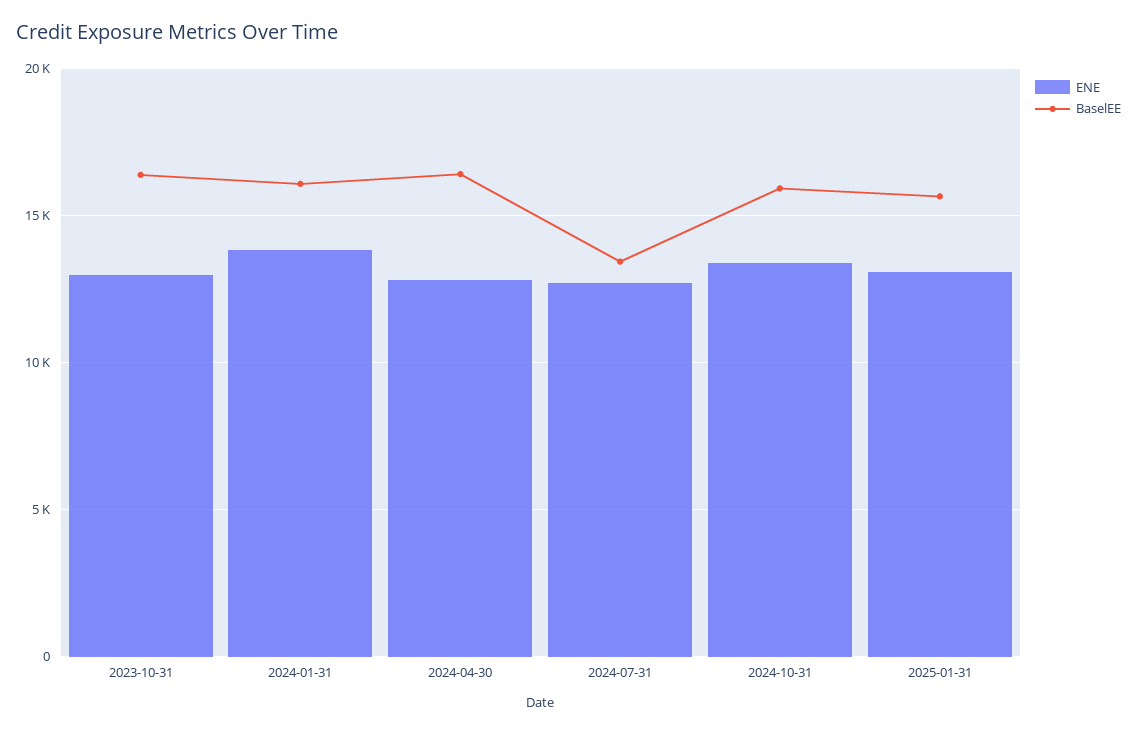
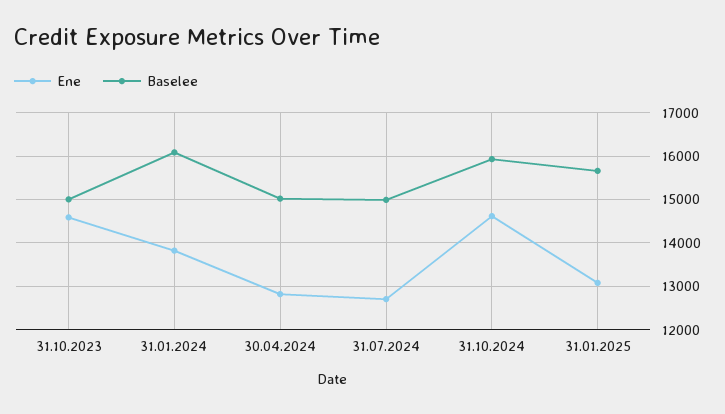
  {
    "ENE": {
-     "2023-10-31": 13000,
+     "2023-10-31": 14600,
      "2024-01-31": 13800,
      "2024-04-30": 12800,
      "2024-07-31": 12800,
-     "2024-10-31": 13500,
+     "2024-10-31": 14600,
      "2025-01-31": 13000
    },
    "BaselEE": {
-     "2023-10-31": 16500,
+     "2023-10-31": 15000,
      "2024-01-31": 16000,
-     "2024-04-30": 16500,
+     "2024-04-30": 15000,
-     "2024-07-31": 13500,
+     "2024-07-31": 15000,
      "2024-10-31": 16000,
      "2025-01-31": 15600
    }
  }

